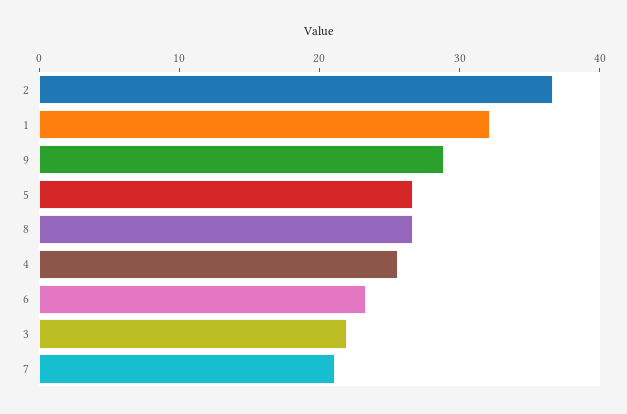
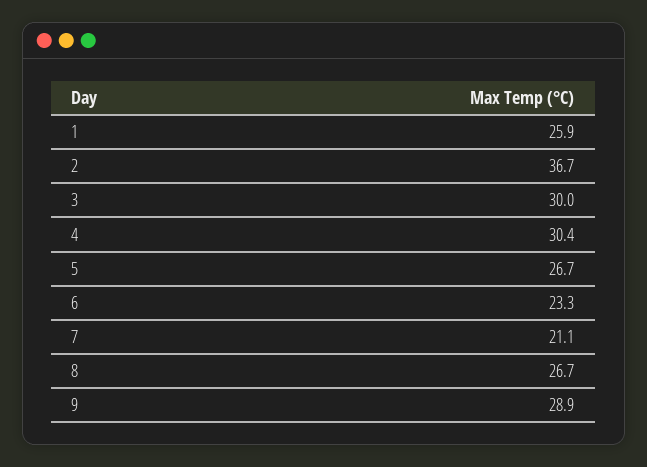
  {
    "2": 36.7,
-   "1": 32,
+   "1": 25.9,
    "9": 28.9,
    "5": 26.7,
    "8": 26.7,
-   "4": 26,
+   "4": 30.4,
    "6": 23.3,
-   "3": 22,
+   "3": 30,
    "7": 21.1
  }

